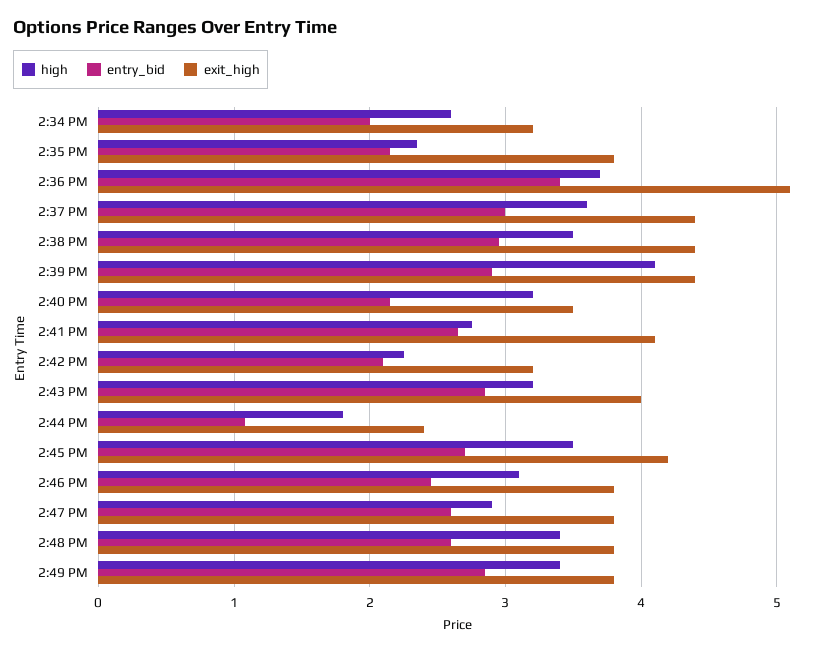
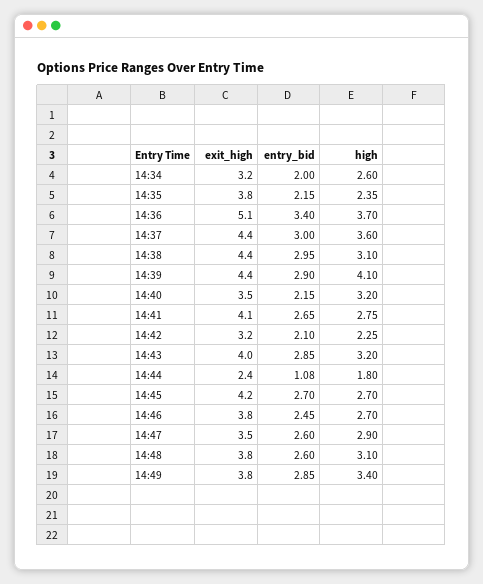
  {
    "high": {
      "2:34 PM": 2.6,
      "2:35 PM": 2.35,
      "2:36 PM": 3.7,
      "2:37 PM": 3.6,
-     "2:38 PM": 3.5,
+     "2:38 PM": 3.1,
      "2:39 PM": 4.1,
      "2:40 PM": 3.2,
      "2:41 PM": 2.75,
      "2:42 PM": 2.25,
      "2:43 PM": 3.2,
      "2:44 PM": 1.8,
-     "2:45 PM": 3.5,
+     "2:45 PM": 2.7,
-     "2:46 PM": 3.1,
+     "2:46 PM": 2.7,
      "2:47 PM": 2.9,
-     "2:48 PM": 3.4,
+     "2:48 PM": 3.1,
      "2:49 PM": 3.4
    },
    "entry_bid": {
      "2:34 PM": 2,
      "2:35 PM": 2.15,
      "2:36 PM": 3.4,
      "2:37 PM": 3,
      "2:38 PM": 2.95,
      "2:39 PM": 2.9,
      "2:40 PM": 2.15,
      "2:41 PM": 2.65,
      "2:42 PM": 2.1,
      "2:43 PM": 2.85,
      "2:44 PM": 1.08,
      "2:45 PM": 2.7,
      "2:46 PM": 2.45,
      "2:47 PM": 2.6,
      "2:48 PM": 2.6,
      "2:49 PM": 2.85
    },
    "exit_high": {
      "2:34 PM": 3.2,
      "2:35 PM": 3.8,
      "2:36 PM": 5.1,
      "2:37 PM": 4.4,
      "2:38 PM": 4.4,
      "2:39 PM": 4.4,
      "2:40 PM": 3.5,
      "2:41 PM": 4.1,
      "2:42 PM": 3.2,
      "2:43 PM": 4,
      "2:44 PM": 2.4,
      "2:45 PM": 4.2,
      "2:46 PM": 3.8,
-     "2:47 PM": 3.8,
+     "2:47 PM": 3.5,
      "2:48 PM": 3.8,
      "2:49 PM": 3.8
    }
  }

